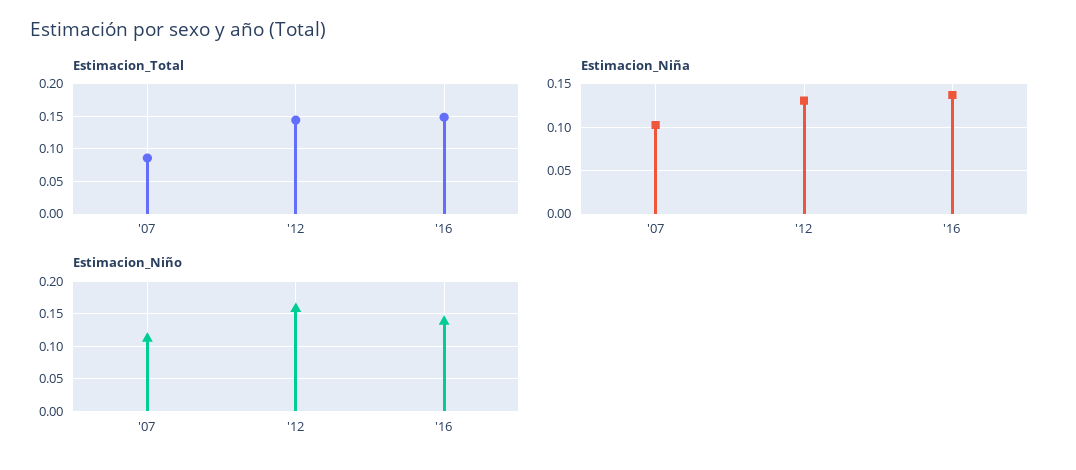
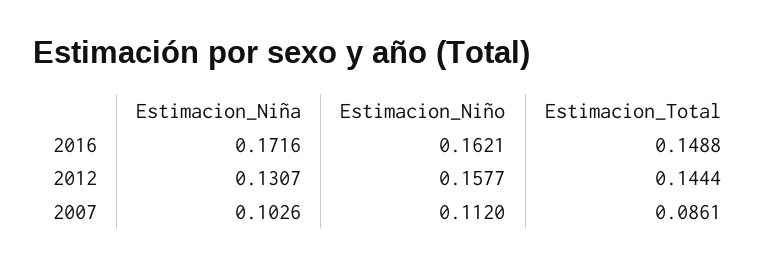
  {
    "Estimacion_Total": {
      "'07": 0.0861,
      "'12": 0.1444,
      "'16": 0.1488
    },
    "Estimacion_Niña": {
      "'07": 0.1026,
      "'12": 0.1307,
-     "'16": 0.14
+     "'16": 0.1716
    },
    "Estimacion_Niño": {
      "'07": 0.112,
      "'12": 0.1577,
-     "'16": 0.14
+     "'16": 0.1621
    }
  }

